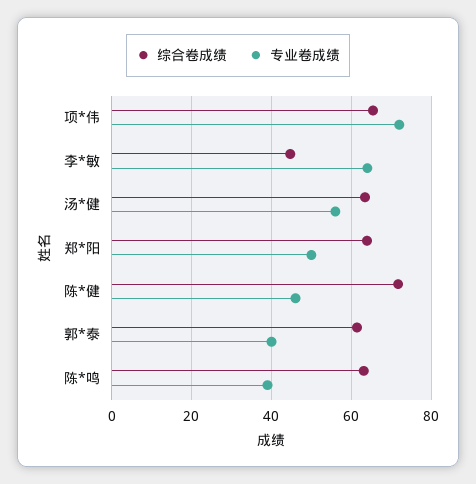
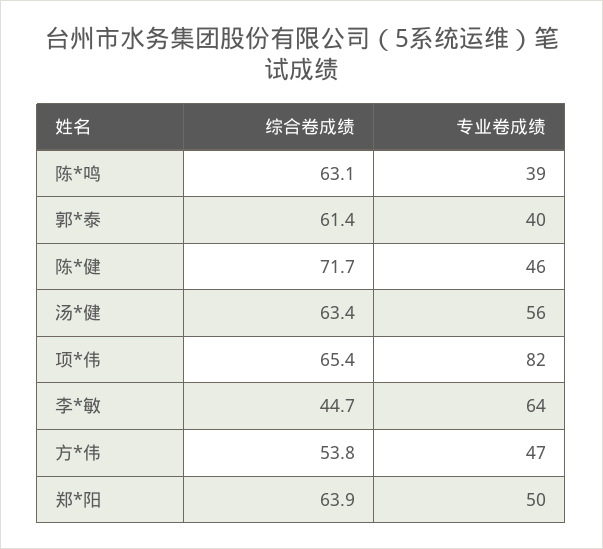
  {
    "综合卷成绩": {
      "项*伟": 65.4,
      "李*敏": 44.7,
      "汤*健": 63.4,
      "郑*阳": 63.9,
      "陈*健": 71.7,
      "郭*泰": 61.4,
-     "陈*鸣": 63.1
+     "陈*鸣": 63.1,
+     "方*伟": 53.8
    },
    "专业卷成绩": {
-     "项*伟": 72,
+     "项*伟": 82,
      "李*敏": 64,
      "汤*健": 56,
      "郑*阳": 50,
      "陈*健": 46,
      "郭*泰": 40,
-     "陈*鸣": 39
+     "陈*鸣": 39,
+     "方*伟": 47
    }
  }

